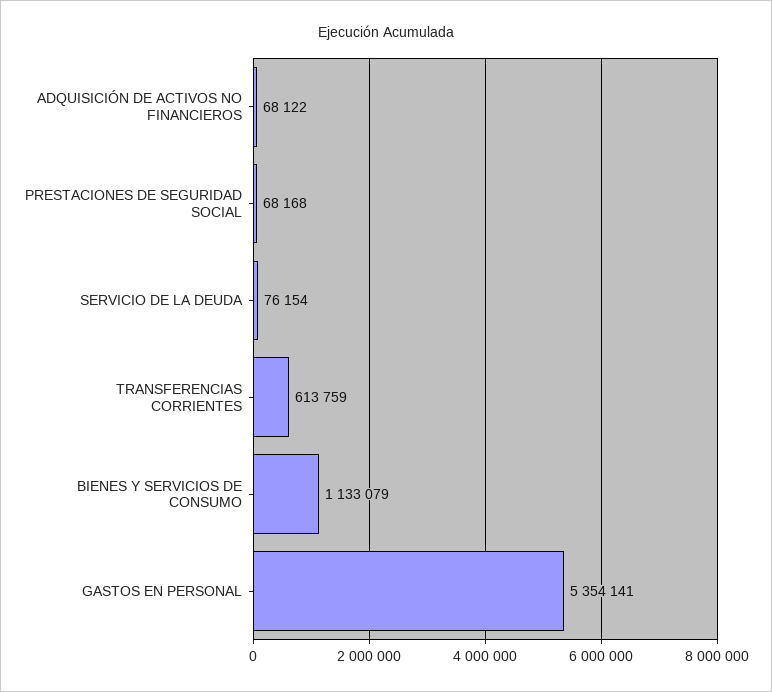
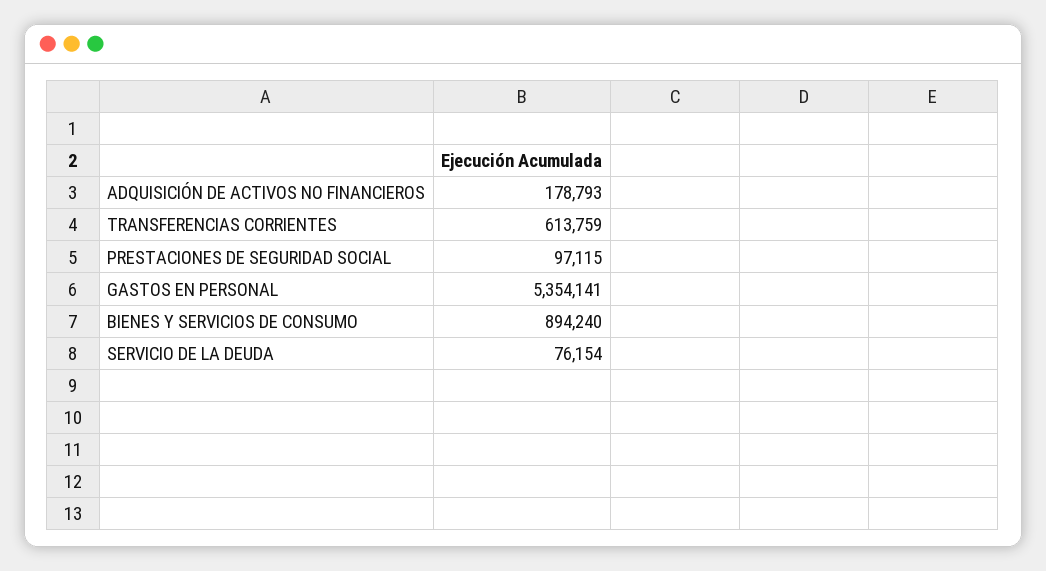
  {
-   "ADQUISICIÓN DE ACTIVOS NO FINANCIEROS": 68122,
+   "ADQUISICIÓN DE ACTIVOS NO FINANCIEROS": 178793,
-   "PRESTACIONES DE SEGURIDAD SOCIAL": 68168,
+   "PRESTACIONES DE SEGURIDAD SOCIAL": 97115,
    "SERVICIO DE LA DEUDA": 76154,
    "TRANSFERENCIAS CORRIENTES": 613759,
-   "BIENES Y SERVICIOS DE CONSUMO": 1133079,
+   "BIENES Y SERVICIOS DE CONSUMO": 894240,
    "GASTOS EN PERSONAL": 5354141
  }

